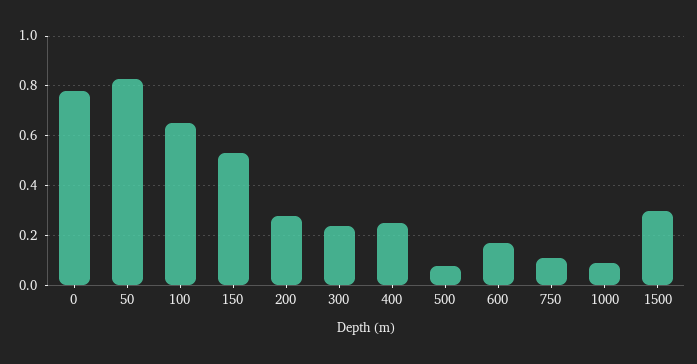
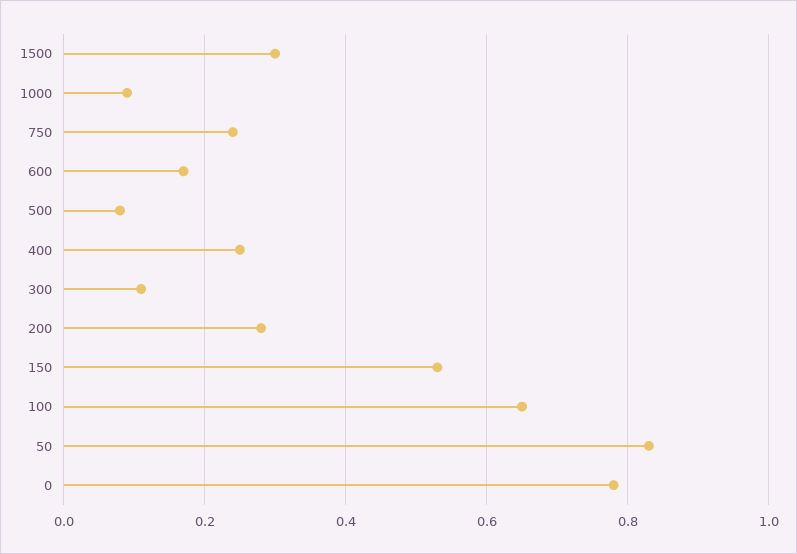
  {
    "0": 0.8,
    "50": 0.85,
    "100": 0.65,
    "150": 0.55,
    "200": 0.3,
-   "300": 0.25,
+   "300": 0.1,
    "400": 0.25,
    "500": 0.1,
    "600": 0.15,
-   "750": 0.1,
+   "750": 0.25,
    "1000": 0.1,
    "1500": 0.3
  }

